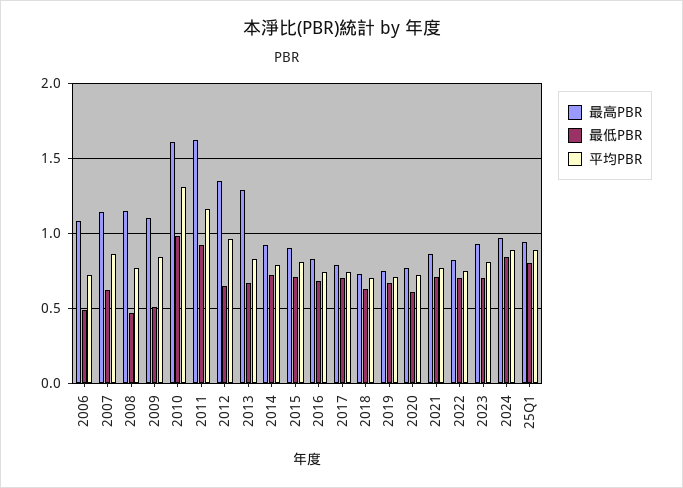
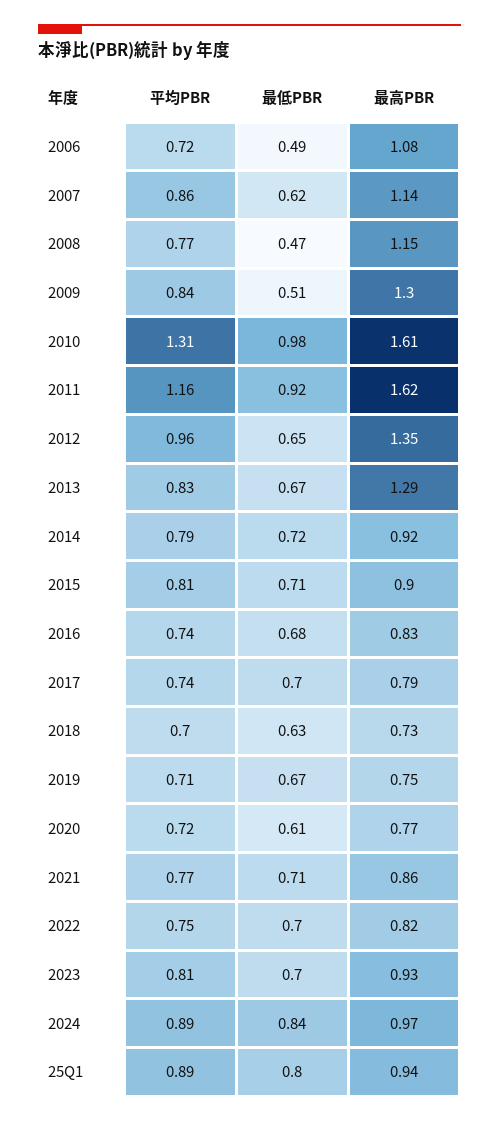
  {
    "最高PBR": {
      "2006": 1.08,
      "2007": 1.14,
      "2008": 1.15,
-     "2009": 1.1,
+     "2009": 1.3,
      "2010": 1.61,
      "2011": 1.62,
      "2012": 1.35,
      "2013": 1.29,
      "2014": 0.92,
      "2015": 0.9,
      "2016": 0.83,
      "2017": 0.79,
      "2018": 0.73,
      "2019": 0.75,
      "2020": 0.77,
      "2021": 0.86,
      "2022": 0.82,
      "2023": 0.93,
      "2024": 0.97,
      "25Q1": 0.94
    },
    "最低PBR": {
      "2006": 0.49,
      "2007": 0.62,
      "2008": 0.47,
      "2009": 0.51,
      "2010": 0.98,
      "2011": 0.92,
      "2012": 0.65,
      "2013": 0.67,
      "2014": 0.72,
      "2015": 0.71,
      "2016": 0.68,
      "2017": 0.7,
      "2018": 0.63,
      "2019": 0.67,
      "2020": 0.61,
      "2021": 0.71,
      "2022": 0.7,
      "2023": 0.7,
      "2024": 0.84,
      "25Q1": 0.8
    },
    "平均PBR": {
      "2006": 0.72,
      "2007": 0.86,
      "2008": 0.77,
      "2009": 0.84,
      "2010": 1.31,
      "2011": 1.16,
      "2012": 0.96,
      "2013": 0.83,
      "2014": 0.79,
      "2015": 0.81,
      "2016": 0.74,
      "2017": 0.74,
      "2018": 0.7,
      "2019": 0.71,
      "2020": 0.72,
      "2021": 0.77,
      "2022": 0.75,
      "2023": 0.81,
      "2024": 0.89,
      "25Q1": 0.89
    }
  }

